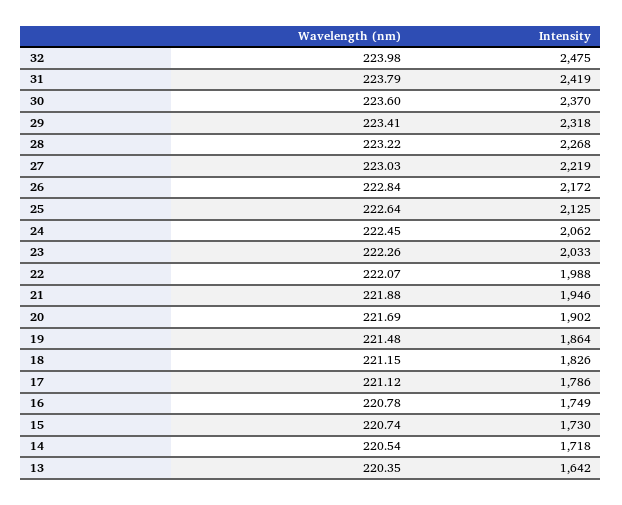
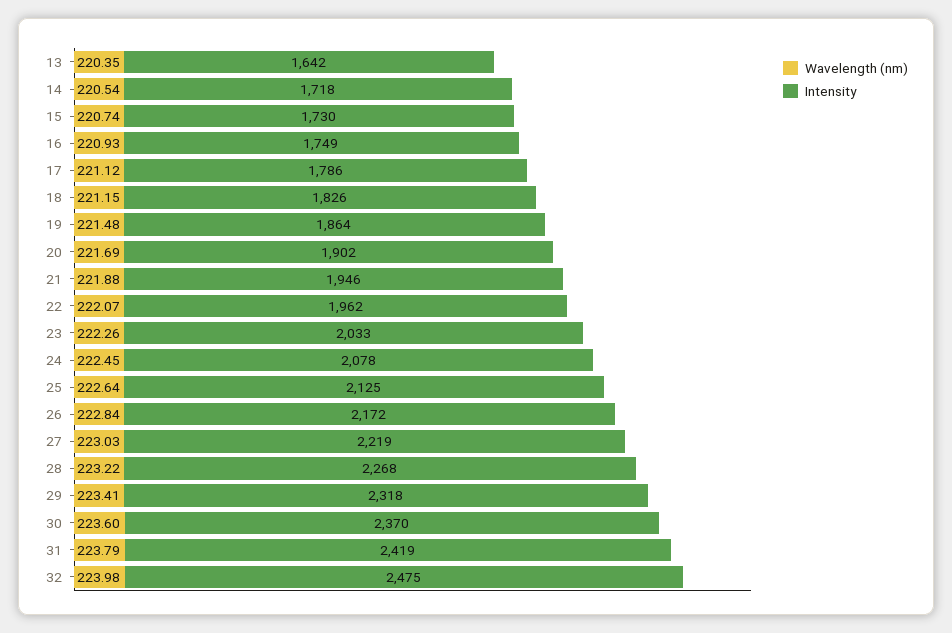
  {
    "Wavelength (nm)": {
      "32": 223.98,
      "31": 223.79,
      "30": 223.6,
      "29": 223.41,
      "28": 223.22,
      "27": 223.03,
      "26": 222.84,
      "25": 222.64,
      "24": 222.45,
      "23": 222.26,
      "22": 222.07,
      "21": 221.88,
      "20": 221.69,
      "19": 221.48,
      "18": 221.15,
      "17": 221.12,
-     "16": 220.78,
+     "16": 220.93,
      "15": 220.74,
      "14": 220.54,
      "13": 220.35
    },
    "Intensity": {
      "32": 2475,
      "31": 2419,
      "30": 2370,
      "29": 2318,
      "28": 2268,
      "27": 2219,
      "26": 2172,
      "25": 2125,
-     "24": 2062,
+     "24": 2078,
      "23": 2033,
-     "22": 1988,
+     "22": 1962,
      "21": 1946,
      "20": 1902,
      "19": 1864,
      "18": 1826,
      "17": 1786,
      "16": 1749,
      "15": 1730,
      "14": 1718,
      "13": 1642
    }
  }

